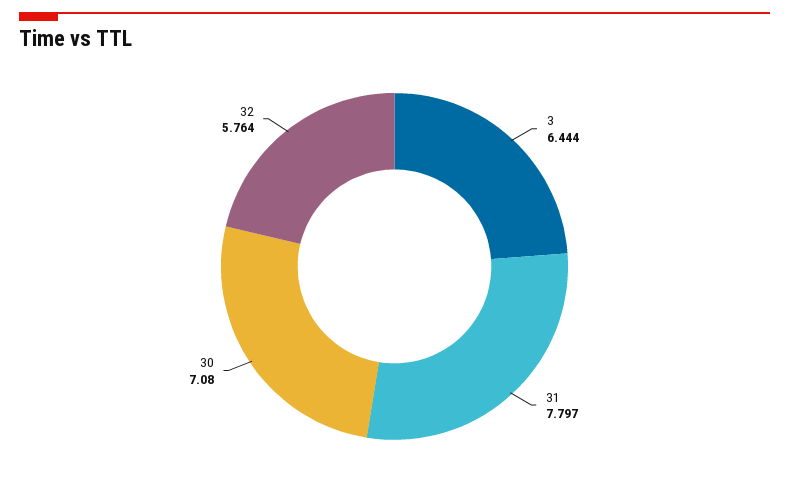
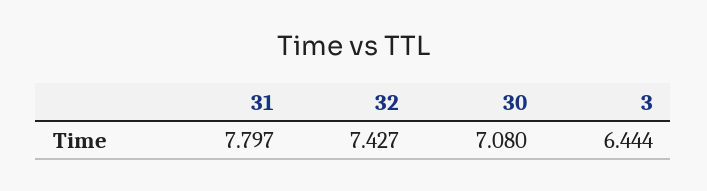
  {
    "3": 6.444,
    "31": 7.797,
    "30": 7.08,
-   "32": 5.764
+   "32": 7.427
  }

